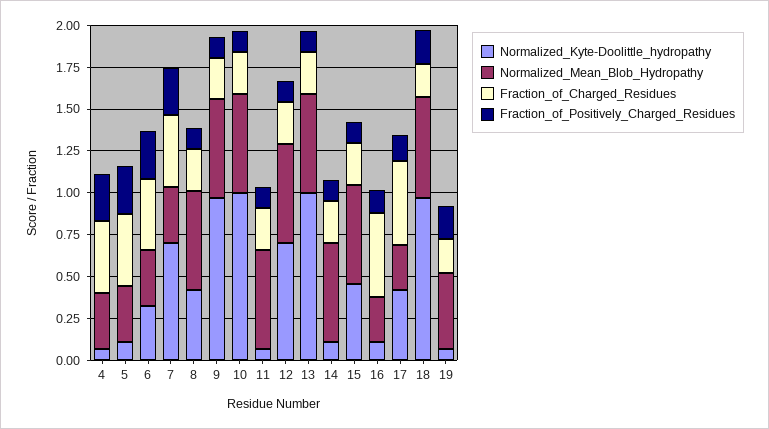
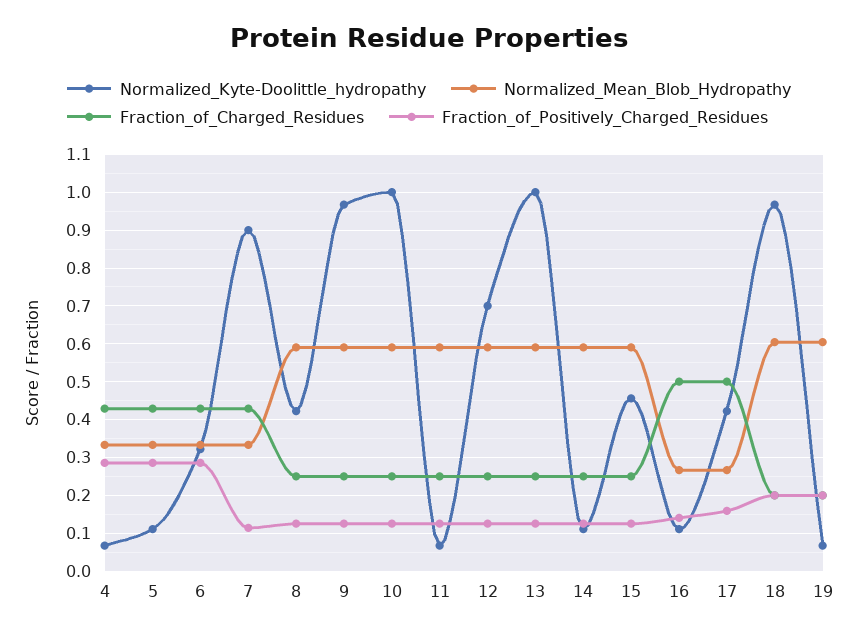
  {
    "Normalized_Kyte-Doolittle_hydropathy": {
      "4": 0.06,
      "5": 0.12,
      "6": 0.32,
-     "7": 0.7,
+     "7": 0.9,
      "8": 0.42,
      "9": 0.96,
      "10": 1,
      "11": 0.06,
      "12": 0.7,
      "13": 1,
      "14": 0.12,
      "15": 0.46,
      "16": 0.12,
      "17": 0.42,
      "18": 0.96,
      "19": 0.06
    },
    "Normalized_Mean_Blob_Hydropathy": {
      "4": 0.34,
      "5": 0.34,
      "6": 0.34,
      "7": 0.34,
      "8": 0.6,
      "9": 0.6,
      "10": 0.6,
      "11": 0.6,
      "12": 0.6,
      "13": 0.6,
      "14": 0.6,
      "15": 0.6,
      "16": 0.26,
      "17": 0.26,
      "18": 0.6,
-     "19": 0.45
+     "19": 0.6
    },
    "Fraction_of_Charged_Residues": {
      "4": 0.42,
      "5": 0.42,
      "6": 0.42,
      "7": 0.42,
      "8": 0.26,
      "9": 0.26,
      "10": 0.26,
      "11": 0.26,
      "12": 0.26,
      "13": 0.26,
      "14": 0.26,
      "15": 0.26,
      "16": 0.5,
      "17": 0.5,
      "18": 0.2,
      "19": 0.2
    },
    "Fraction_of_Positively_Charged_Residues": {
      "4": 0.28,
      "5": 0.28,
      "6": 0.28,
-     "7": 0.3,
+     "7": 0.12,
      "8": 0.12,
      "9": 0.12,
      "10": 0.12,
      "11": 0.12,
      "12": 0.12,
      "13": 0.12,
      "14": 0.12,
      "15": 0.12,
      "16": 0.14,
      "17": 0.16,
      "18": 0.2,
      "19": 0.2
    }
  }

